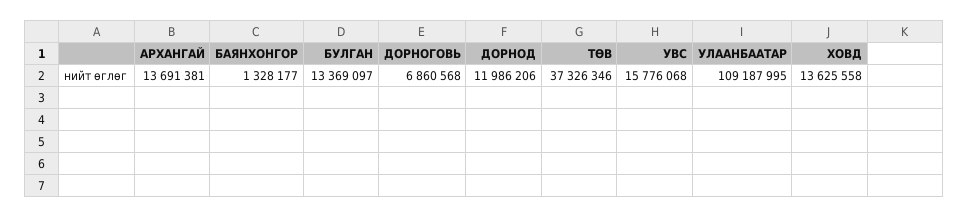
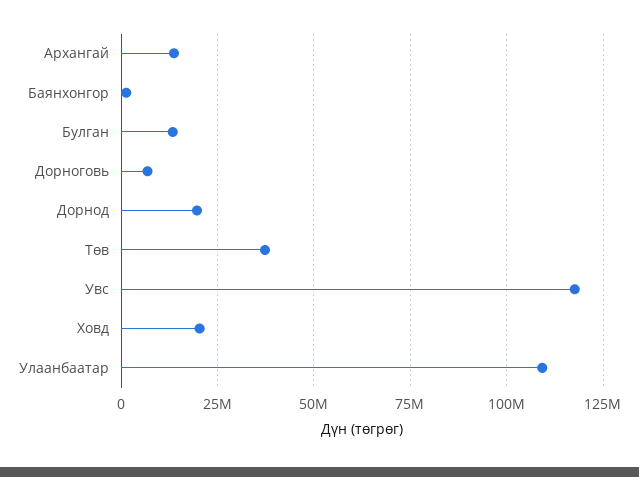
  {
    "АРХАНГАЙ": 13691381,
    "БАЯНХОНГОР": 1328177,
    "БУЛГАН": 13369097,
    "ДОРНОГОВЬ": 6860568,
-   "ДОРНОД": 11986206,
+   "ДОРНОД": 20000000,
    "ТӨВ": 37326346,
-   "УВС": 15776068,
+   "УВС": 117500000,
    "УЛААНБААТАР": 109187995,
-   "ХОВД": 13625558
+   "ХОВД": 20000000
  }

